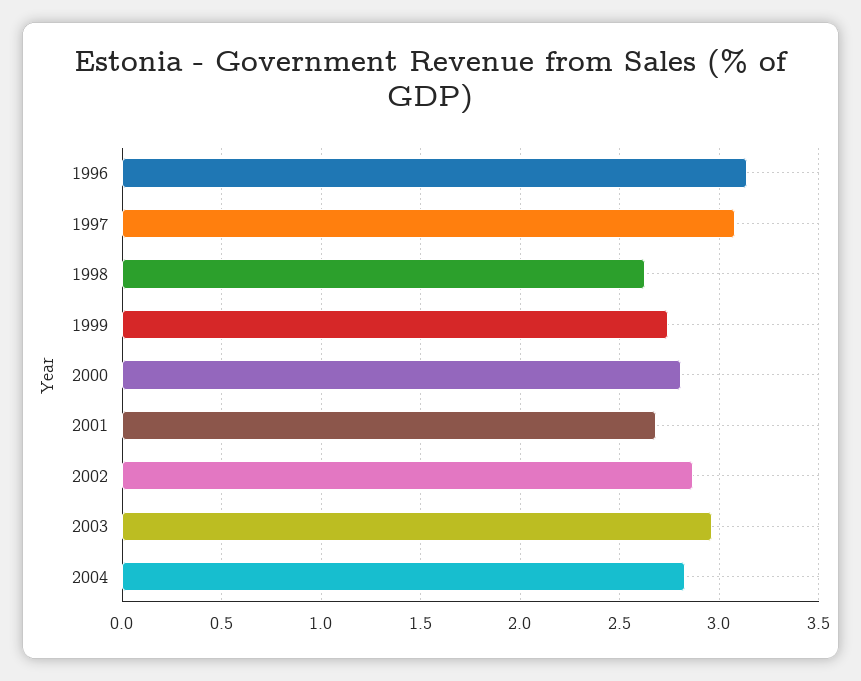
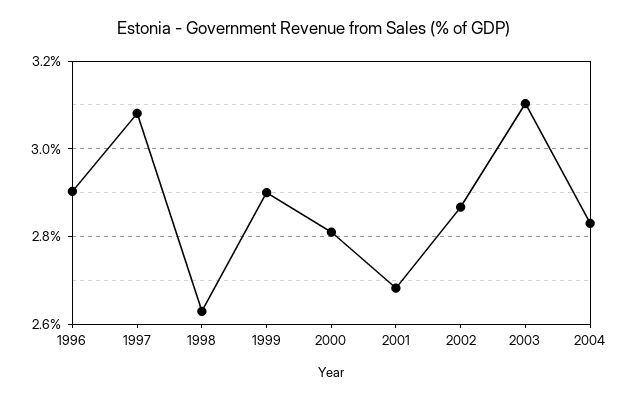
  {
-   "1996": 3.15,
+   "1996": 2.9,
    "1997": 3.08,
    "1998": 2.62,
-   "1999": 2.75,
+   "1999": 2.9,
    "2000": 2.82,
    "2001": 2.68,
    "2002": 2.86,
-   "2003": 2.95,
+   "2003": 3.1,
    "2004": 2.84
  }

